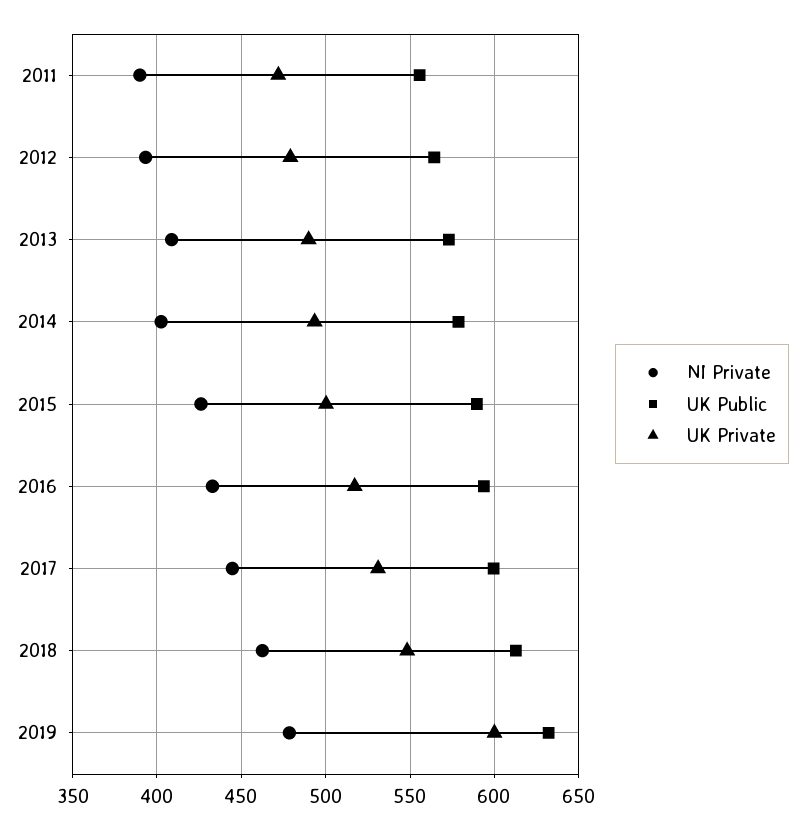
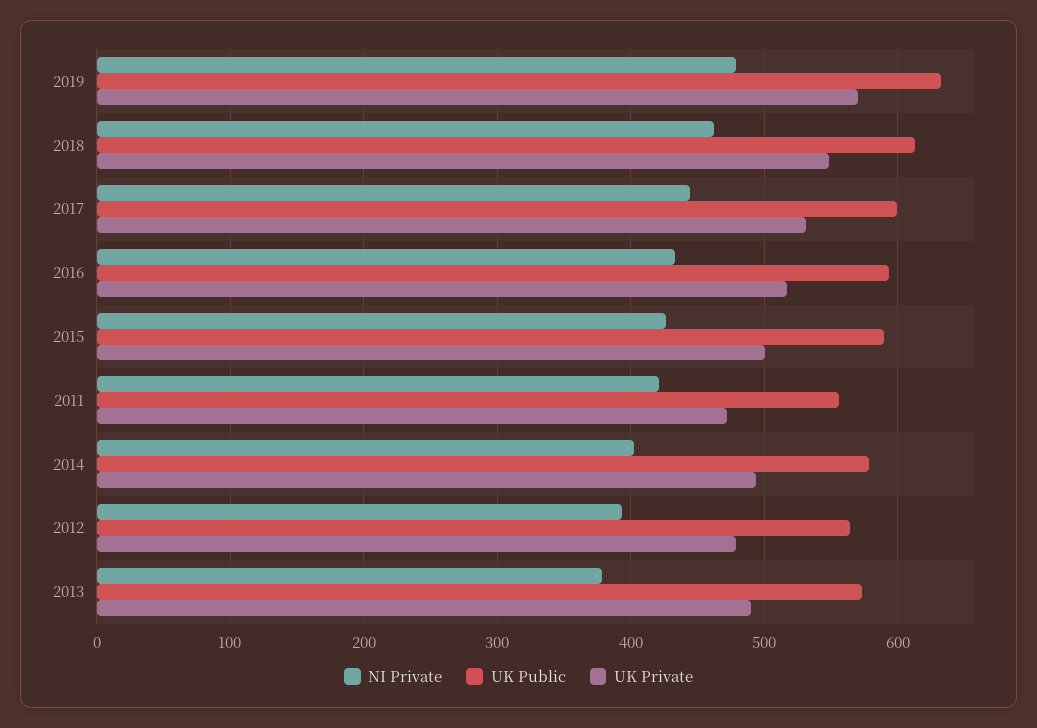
  {
    "NI Private": {
-     "2011": 390,
+     "2011": 420,
      "2012": 395,
-     "2013": 410,
+     "2013": 380,
      "2014": 405,
      "2015": 425,
      "2016": 435,
      "2017": 445,
      "2018": 465,
      "2019": 480
    },
    "UK Public": {
      "2011": 555,
      "2012": 565,
      "2013": 575,
      "2014": 580,
      "2015": 590,
      "2016": 595,
      "2017": 600,
      "2018": 615,
      "2019": 630
    },
    "UK Private": {
      "2011": 470,
      "2012": 480,
      "2013": 490,
      "2014": 495,
      "2015": 500,
      "2016": 515,
      "2017": 530,
      "2018": 550,
-     "2019": 600
+     "2019": 570
    }
  }

